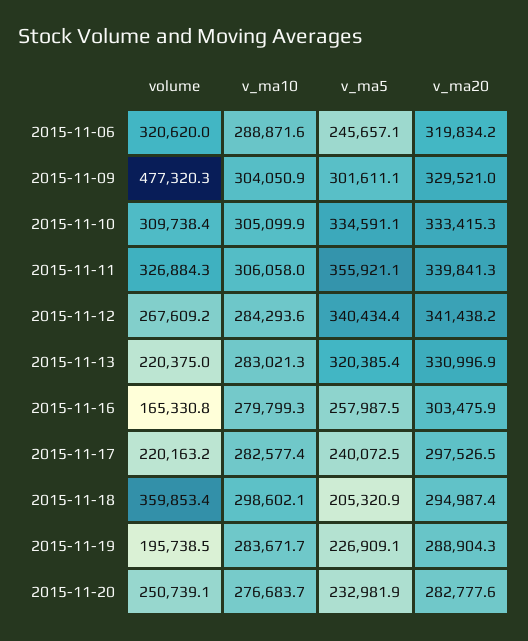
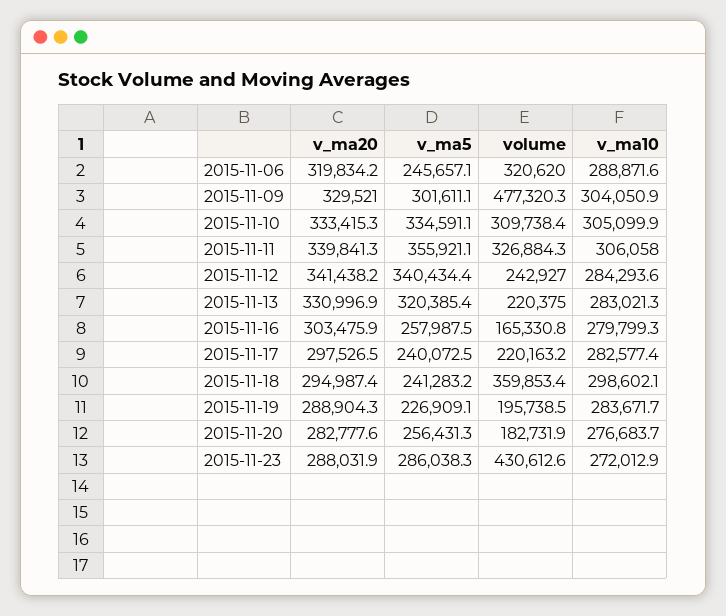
  {
    "volume": {
      "2015-11-06": 320620,
      "2015-11-09": 477320.3,
      "2015-11-10": 309738.4,
      "2015-11-11": 326884.3,
-     "2015-11-12": 267609.2,
+     "2015-11-12": 242927,
      "2015-11-13": 220375,
      "2015-11-16": 165330.8,
      "2015-11-17": 220163.2,
      "2015-11-18": 359853.4,
      "2015-11-19": 195738.5,
-     "2015-11-20": 250739.1
+     "2015-11-20": 182731.9,
+     "2015-11-23": 430612.6
    },
    "v_ma10": {
      "2015-11-06": 288871.6,
      "2015-11-09": 304050.9,
      "2015-11-10": 305099.9,
      "2015-11-11": 306058,
      "2015-11-12": 284293.6,
      "2015-11-13": 283021.3,
      "2015-11-16": 279799.3,
      "2015-11-17": 282577.4,
      "2015-11-18": 298602.1,
      "2015-11-19": 283671.7,
-     "2015-11-20": 276683.7
+     "2015-11-20": 276683.7,
+     "2015-11-23": 272012.9
    },
    "v_ma5": {
      "2015-11-06": 245657.1,
      "2015-11-09": 301611.1,
      "2015-11-10": 334591.1,
      "2015-11-11": 355921.1,
      "2015-11-12": 340434.4,
      "2015-11-13": 320385.4,
      "2015-11-16": 257987.5,
      "2015-11-17": 240072.5,
-     "2015-11-18": 205320.9,
+     "2015-11-18": 241283.2,
      "2015-11-19": 226909.1,
-     "2015-11-20": 232981.9
+     "2015-11-20": 256431.3,
+     "2015-11-23": 286038.3
    },
    "v_ma20": {
      "2015-11-06": 319834.2,
      "2015-11-09": 329521,
      "2015-11-10": 333415.3,
      "2015-11-11": 339841.3,
      "2015-11-12": 341438.2,
      "2015-11-13": 330996.9,
      "2015-11-16": 303475.9,
      "2015-11-17": 297526.5,
      "2015-11-18": 294987.4,
      "2015-11-19": 288904.3,
-     "2015-11-20": 282777.6
+     "2015-11-20": 282777.6,
+     "2015-11-23": 288031.9
    }
  }

